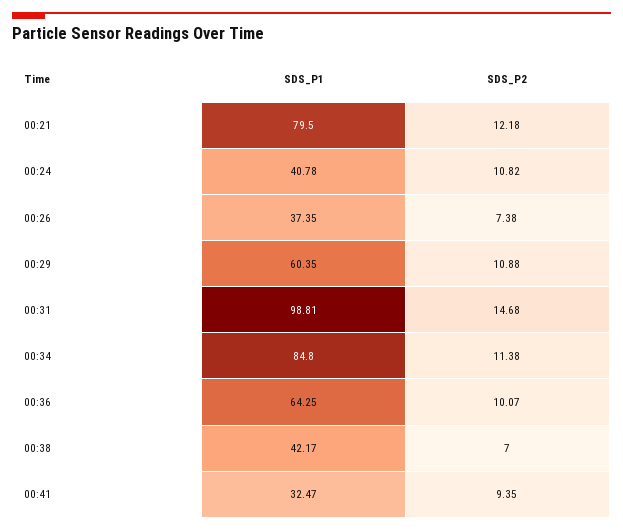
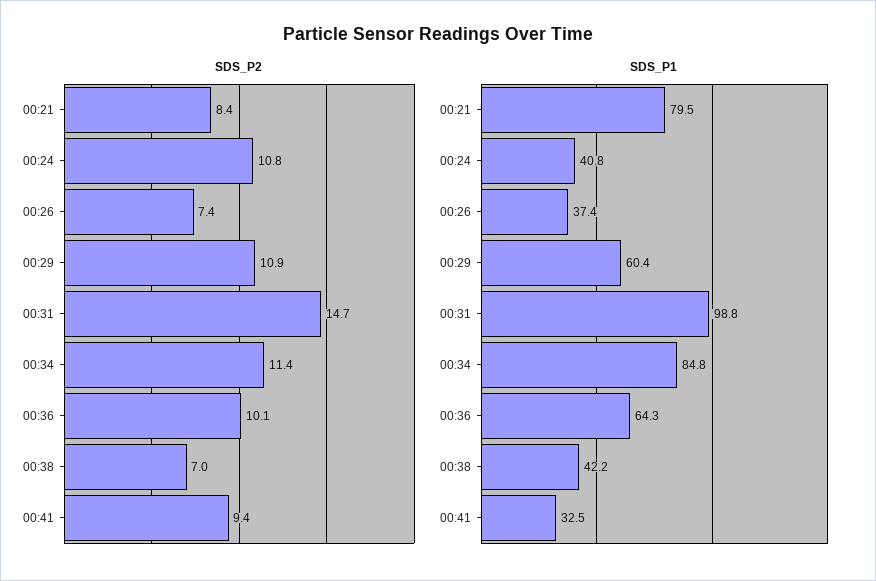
  {
    "SDS_P1": {
      "00:21": 79.5,
      "00:24": 40.78,
      "00:26": 37.35,
      "00:29": 60.35,
      "00:31": 98.81,
      "00:34": 84.8,
      "00:36": 64.25,
      "00:38": 42.17,
      "00:41": 32.47
    },
    "SDS_P2": {
-     "00:21": 12.18,
+     "00:21": 8.4,
      "00:24": 10.82,
      "00:26": 7.38,
      "00:29": 10.88,
      "00:31": 14.68,
      "00:34": 11.38,
      "00:36": 10.07,
      "00:38": 7,
      "00:41": 9.35
    }
  }

